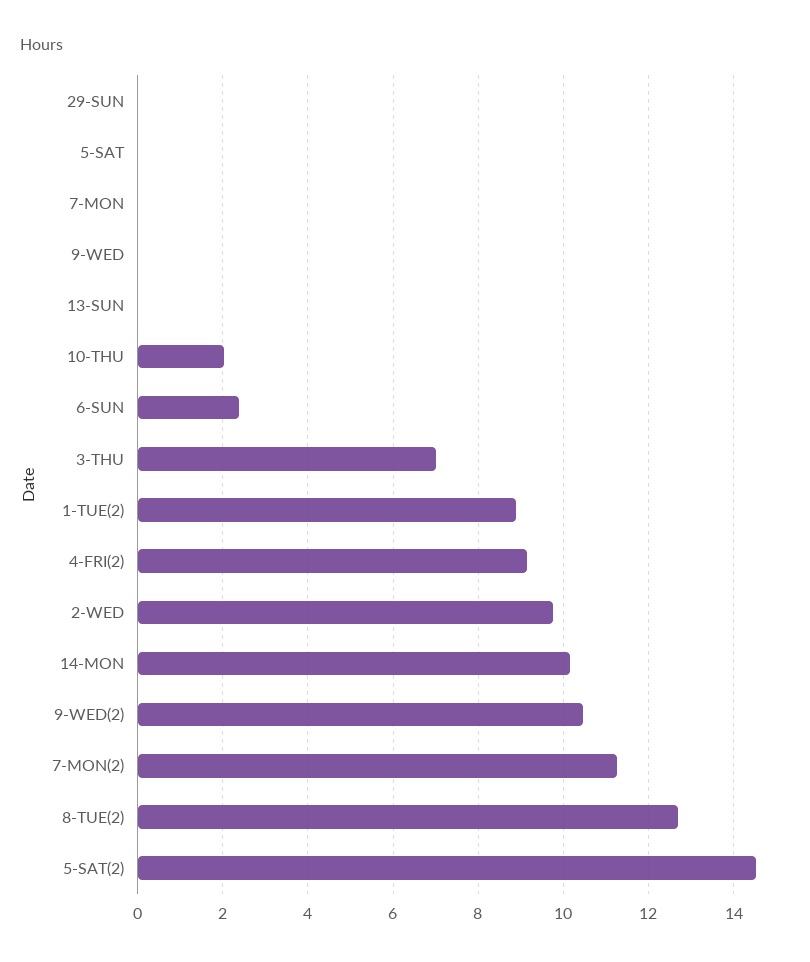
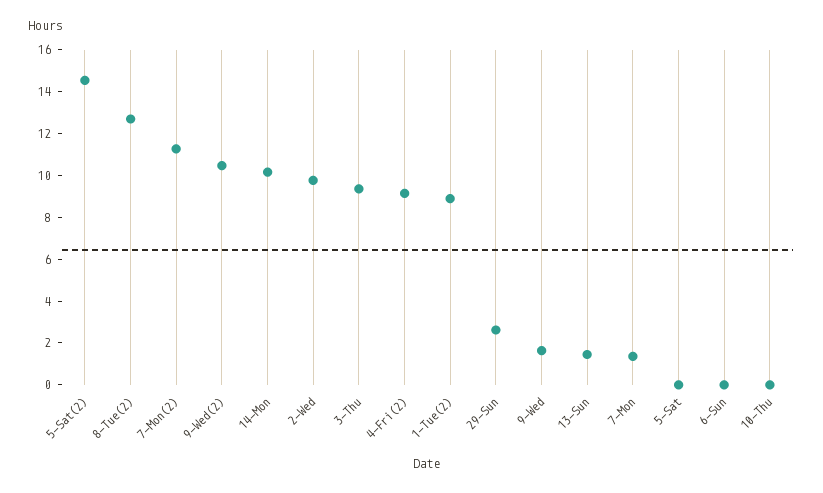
  {
-   "29-SUN": 0,
+   "29-SUN": 2.5,
    "5-SAT": 0,
-   "7-MON": 0,
+   "7-MON": 1.5,
-   "9-WED": 0,
+   "9-WED": 1.5,
-   "13-SUN": 0,
+   "13-SUN": 1.5,
-   "10-THU": 2,
+   "10-THU": 0,
-   "6-SUN": 2.4,
+   "6-SUN": 0,
-   "3-THU": 7,
+   "3-THU": 9.5,
    "1-TUE(2)": 8.8,
    "4-FRI(2)": 9.2,
    "2-WED": 9.8,
    "14-MON": 10.2,
    "9-WED(2)": 10.4,
    "7-MON(2)": 11.2,
    "8-TUE(2)": 12.6,
    "5-SAT(2)": 14.6
  }

